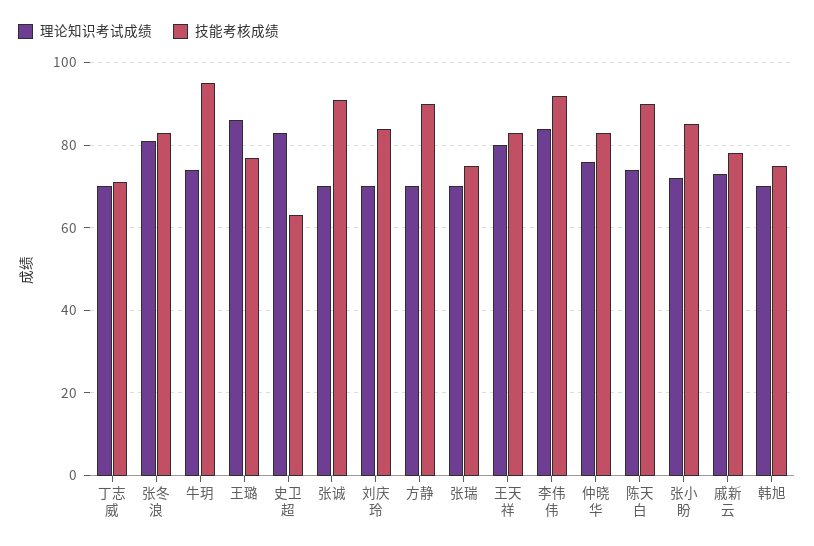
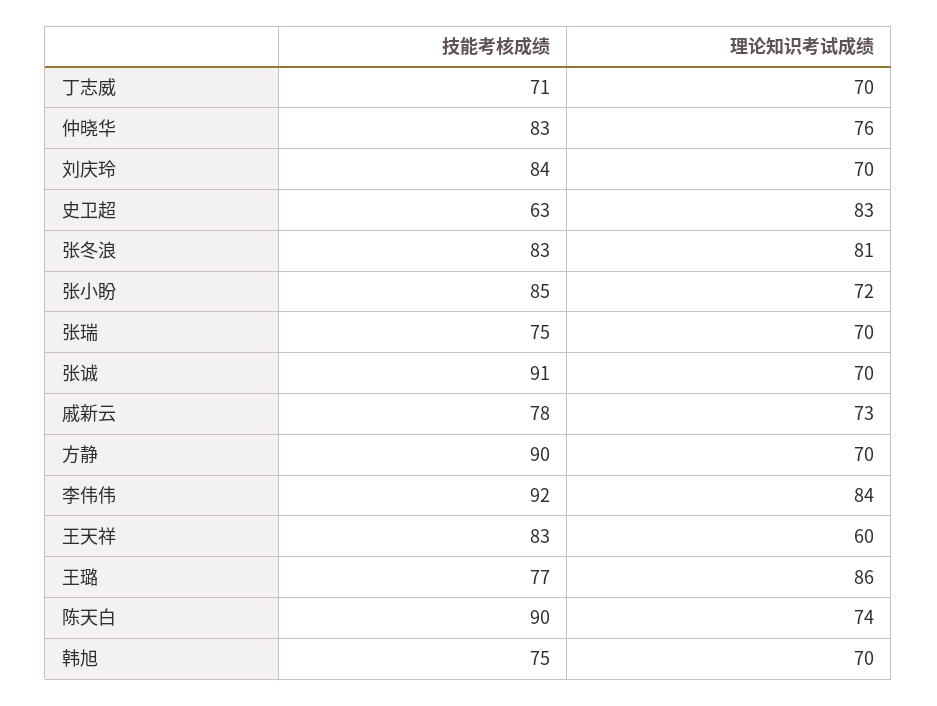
  {
    "理论知识考试成绩": {
      "丁志威": 70,
      "张冬浪": 81,
-     "牛玥": 75,
      "王璐": 86,
      "史卫超": 83,
      "张诚": 70,
      "刘庆玲": 70,
      "方静": 70,
      "张瑞": 70,
-     "王天祥": 80,
+     "王天祥": 60,
      "李伟伟": 84,
      "仲晓华": 76,
      "陈天白": 74,
      "张小盼": 72,
      "戚新云": 73,
      "韩旭": 70
    },
    "技能考核成绩": {
      "丁志威": 71,
      "张冬浪": 83,
-     "牛玥": 95,
      "王璐": 77,
      "史卫超": 63,
      "张诚": 91,
      "刘庆玲": 84,
      "方静": 90,
      "张瑞": 75,
      "王天祥": 83,
      "李伟伟": 92,
      "仲晓华": 83,
      "陈天白": 90,
      "张小盼": 85,
      "戚新云": 78,
      "韩旭": 75
    }
  }

